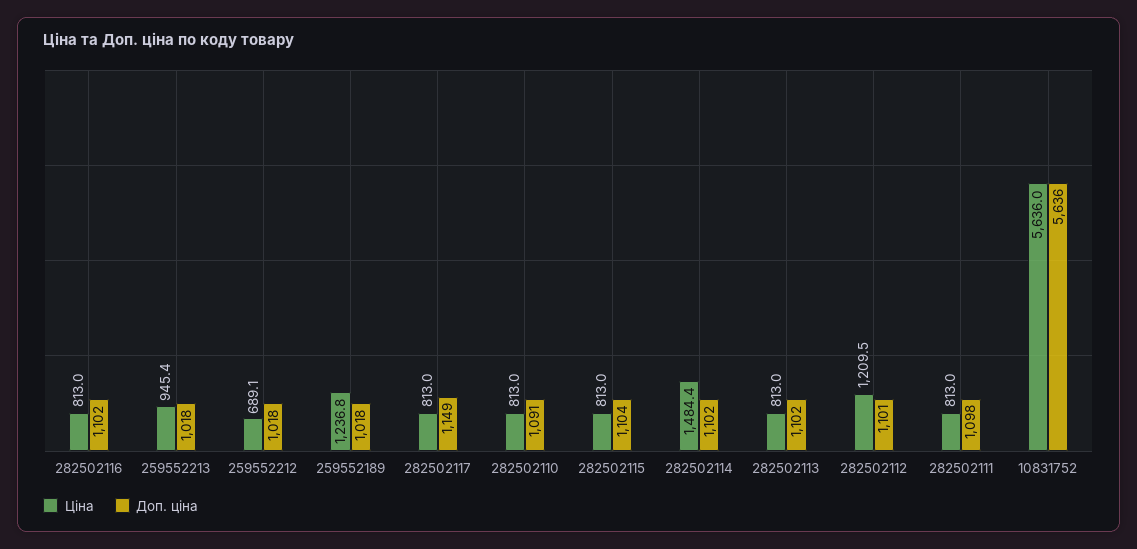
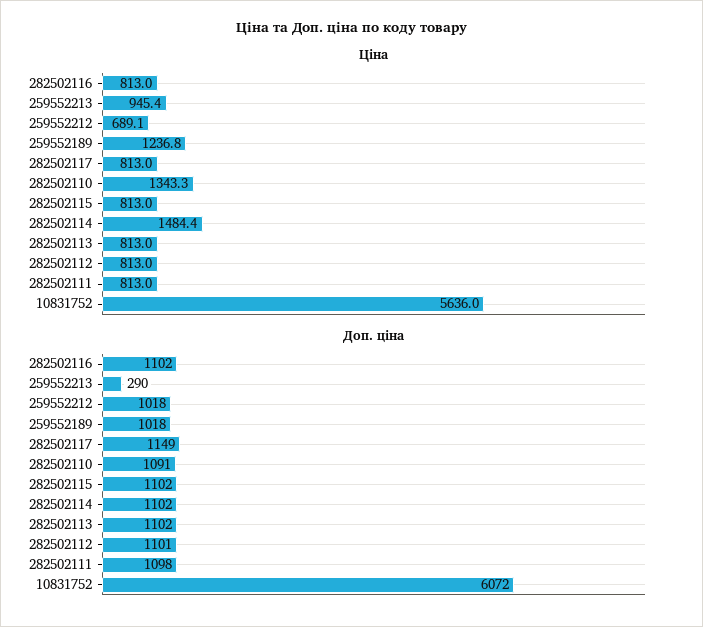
  {
    "Ціна": {
      "282502116": 813,
      "259552213": 945.4,
      "259552212": 689.1,
      "259552189": 1236.8,
      "282502117": 813,
-     "282502110": 813,
+     "282502110": 1343.3,
      "282502115": 813,
      "282502114": 1484.4,
      "282502113": 813,
-     "282502112": 1209.5,
+     "282502112": 813,
      "282502111": 813,
      "10831752": 5636
    },
    "Доп. ціна": {
      "282502116": 1102,
-     "259552213": 1018,
+     "259552213": 290,
      "259552212": 1018,
      "259552189": 1018,
      "282502117": 1149,
      "282502110": 1091,
-     "282502115": 1104,
+     "282502115": 1102,
      "282502114": 1102,
      "282502113": 1102,
      "282502112": 1101,
      "282502111": 1098,
-     "10831752": 5636
+     "10831752": 6072
    }
  }

